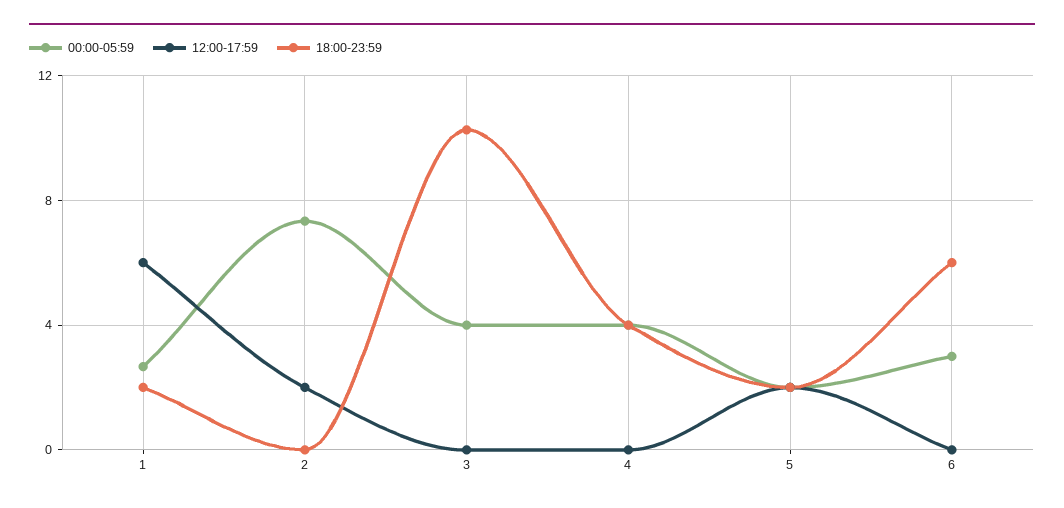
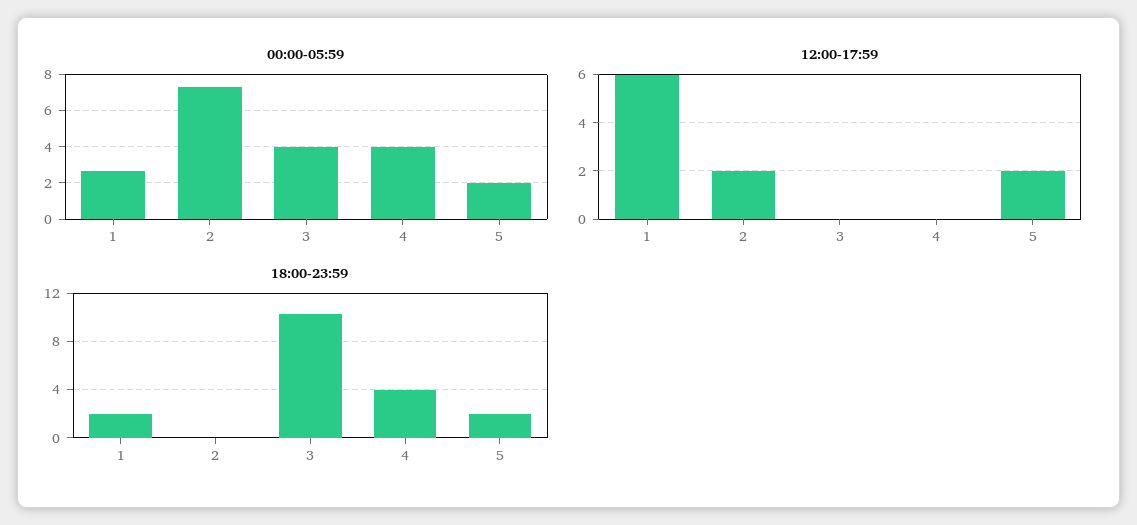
  {
    "00:00-05:59": {
      "1": 2.5,
      "2": 7.5,
      "3": 4,
      "4": 4,
-     "5": 2,
+     "5": 2
-     "6": 3
    },
    "12:00-17:59": {
      "1": 6,
      "2": 2,
      "3": 0,
      "4": 0,
-     "5": 2,
+     "5": 2
-     "6": 0
    },
    "18:00-23:59": {
      "1": 2,
      "2": 0,
      "3": 10.5,
      "4": 4,
-     "5": 2,
+     "5": 2
-     "6": 6
    }
  }

